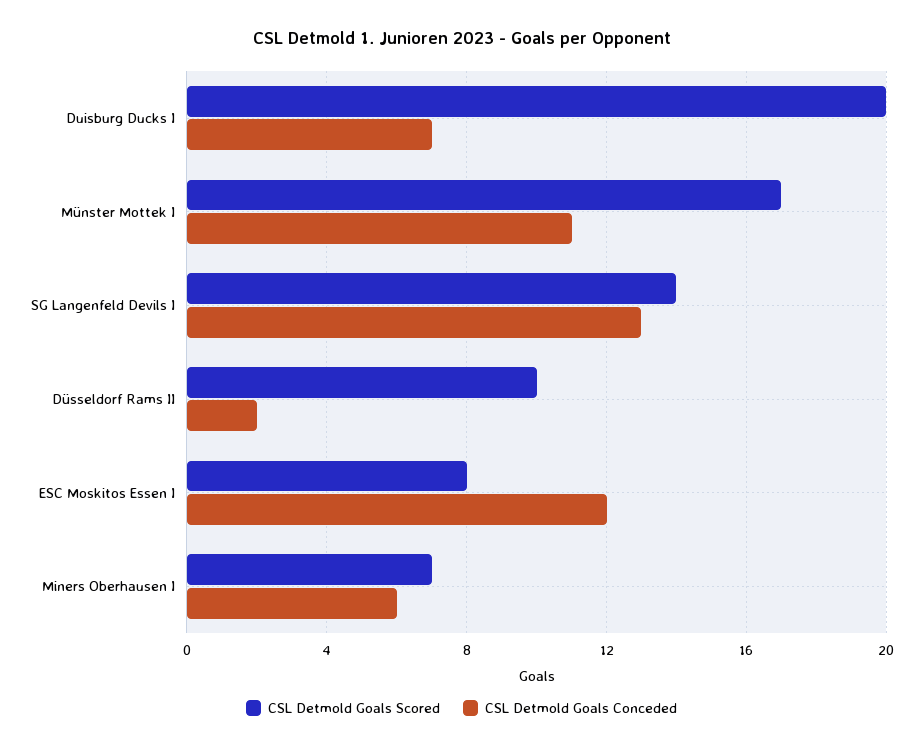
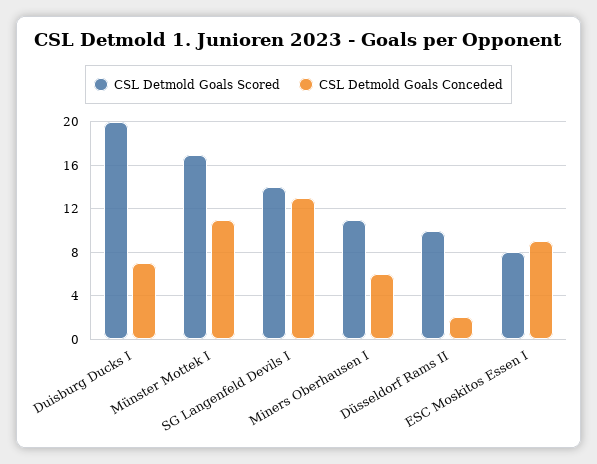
  {
    "CSL Detmold Goals Scored": {
      "Duisburg Ducks I": 20,
      "Münster Mottek I": 17,
      "SG Langenfeld Devils I": 14,
      "Düsseldorf Rams II": 10,
      "ESC Moskitos Essen I": 8,
-     "Miners Oberhausen I": 7
+     "Miners Oberhausen I": 11
    },
    "CSL Detmold Goals Conceded": {
      "Duisburg Ducks I": 7,
      "Münster Mottek I": 11,
      "SG Langenfeld Devils I": 13,
      "Düsseldorf Rams II": 2,
-     "ESC Moskitos Essen I": 12,
+     "ESC Moskitos Essen I": 9,
      "Miners Oberhausen I": 6
    }
  }

